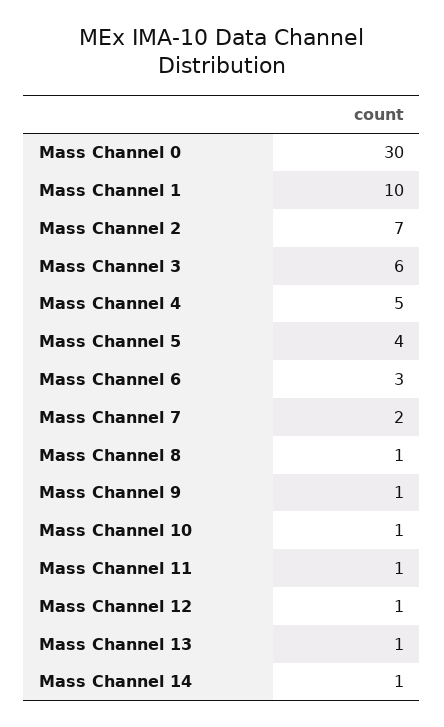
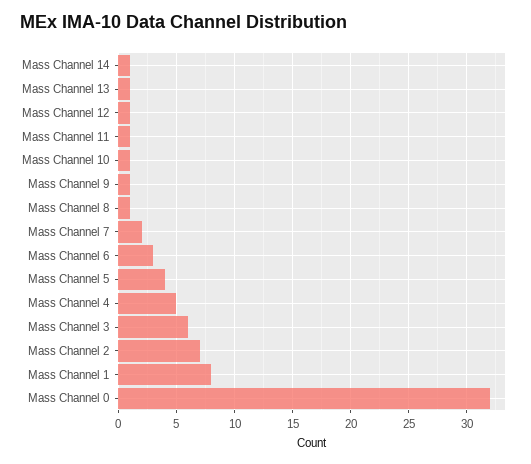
  {
-   "Mass Channel 0": 30,
+   "Mass Channel 0": 32,
-   "Mass Channel 1": 10,
+   "Mass Channel 1": 8,
    "Mass Channel 2": 7,
    "Mass Channel 3": 6,
    "Mass Channel 4": 5,
    "Mass Channel 5": 4,
    "Mass Channel 6": 3,
    "Mass Channel 7": 2,
    "Mass Channel 8": 1,
    "Mass Channel 9": 1,
    "Mass Channel 10": 1,
    "Mass Channel 11": 1,
    "Mass Channel 12": 1,
    "Mass Channel 13": 1,
    "Mass Channel 14": 1
  }

